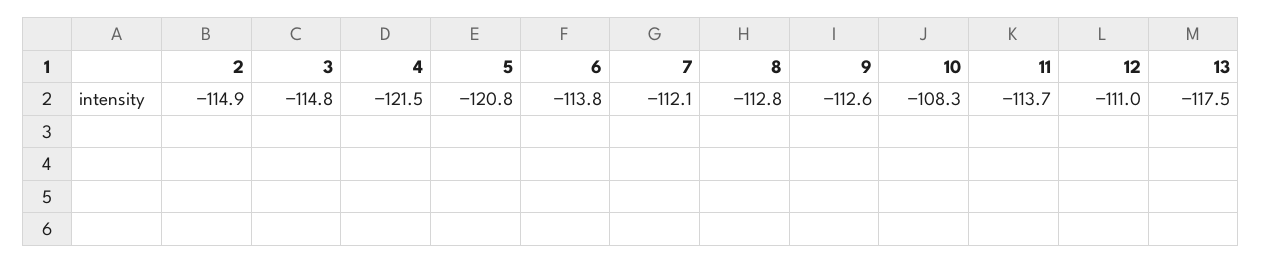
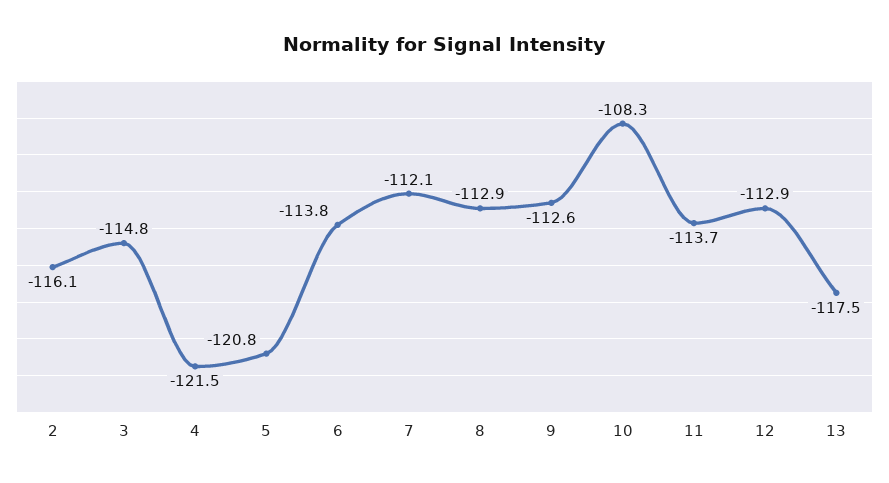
  {
-   "2": -114.9,
+   "2": -116.1,
    "3": -114.8,
    "4": -121.5,
    "5": -120.8,
    "6": -113.8,
    "7": -112.1,
-   "8": -112.8,
+   "8": -112.9,
    "9": -112.6,
    "10": -108.3,
    "11": -113.7,
-   "12": -111,
+   "12": -112.9,
    "13": -117.5
  }

